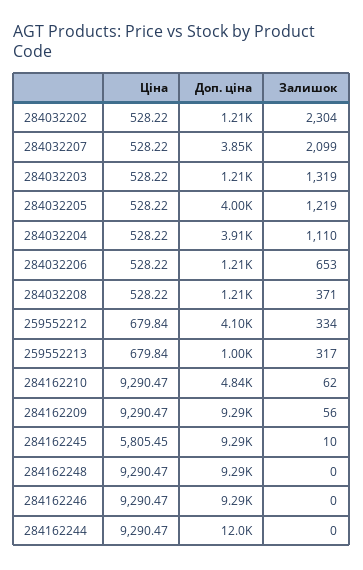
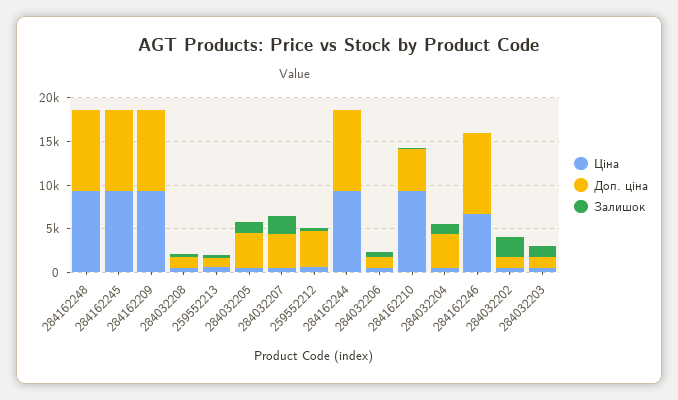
  {
    "Ціна": {
      "284032202": 528.22,
      "284032207": 528.22,
      "284032203": 528.22,
      "284032205": 528.22,
      "284032204": 528.22,
      "284032206": 528.22,
      "284032208": 528.22,
      "259552212": 679.84,
      "259552213": 679.84,
      "284162210": 9290.47,
      "284162209": 9290.47,
-     "284162245": 5805.45,
+     "284162245": 9000,
      "284162248": 9290.47,
-     "284162246": 9290.47,
+     "284162246": 7000,
      "284162244": 9290.47
    },
    "Доп. ціна": {
      "284032202": 1210,
      "284032207": 3850,
      "284032203": 1210,
      "284032205": 4000,
      "284032204": 3910,
      "284032206": 1210,
      "284032208": 1210,
      "259552212": 4100,
      "259552213": 1000,
      "284162210": 4840,
      "284162209": 9290,
      "284162245": 9290,
      "284162248": 9290,
      "284162246": 9290,
-     "284162244": 12000
+     "284162244": 9000
    },
    "Залишок": {
      "284032202": 2304,
      "284032207": 2099,
      "284032203": 1319,
      "284032205": 1219,
      "284032204": 1110,
      "284032206": 653,
      "284032208": 371,
      "259552212": 334,
      "259552213": 317,
      "284162210": 62,
      "284162209": 56,
      "284162245": 10,
      "284162248": 0,
      "284162246": 0,
      "284162244": 0
    }
  }

